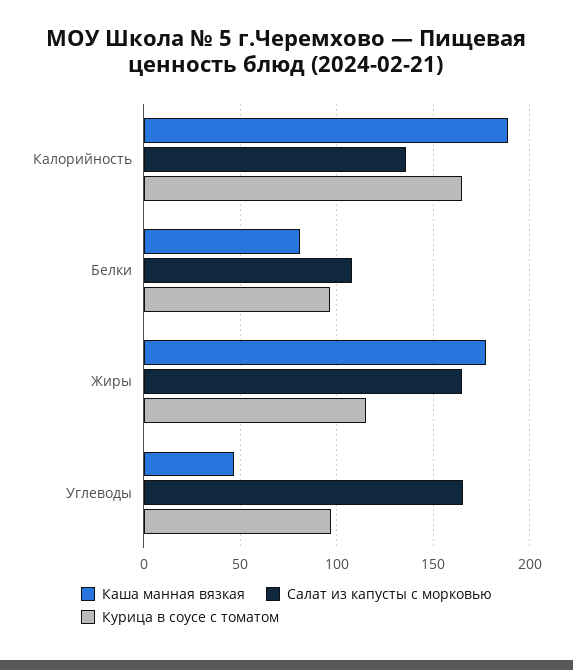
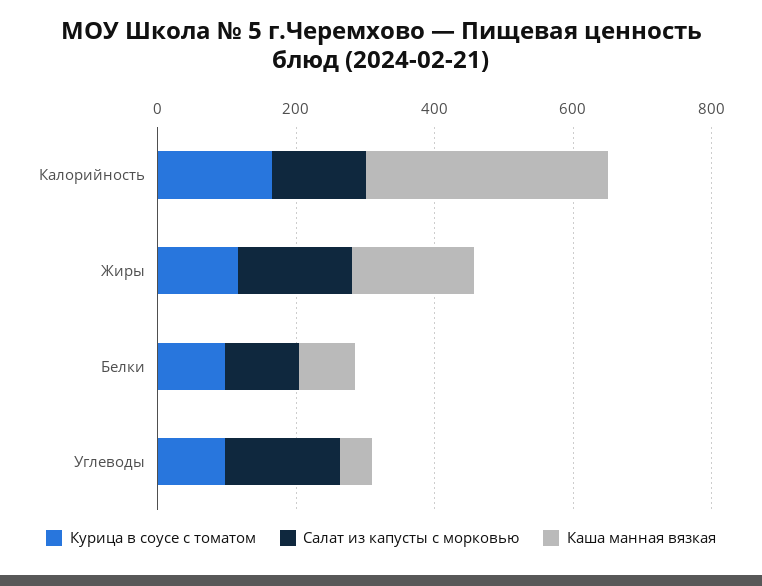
  {
    "Каша манная вязкая": {
-     "Калорийность": 190,
+     "Калорийность": 350,
      "Белки": 80,
      "Жиры": 175,
      "Углеводы": 45
    },
    "Салат из капусты с морковью": {
      "Калорийность": 135,
      "Белки": 110,
      "Жиры": 165,
      "Углеводы": 165
    },
    "Курица в соусе с томатом": {
      "Калорийность": 165,
      "Белки": 95,
      "Жиры": 115,
      "Углеводы": 95
    }
  }

